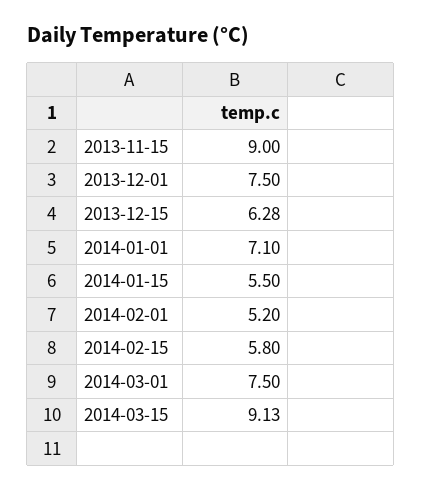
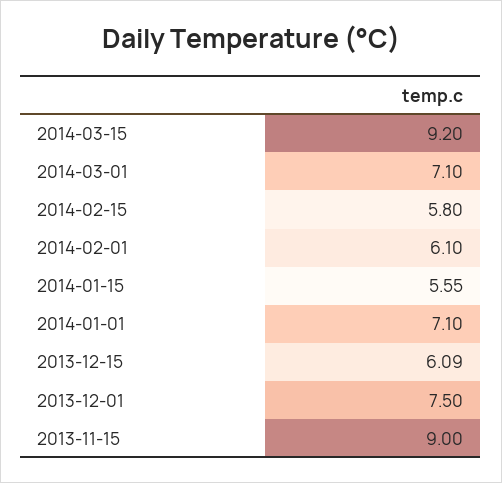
  {
    "2013-11-15": 9,
    "2013-12-01": 7.5,
-   "2013-12-15": 6.28,
+   "2013-12-15": 6.09,
    "2014-01-01": 7.1,
-   "2014-01-15": 5.5,
+   "2014-01-15": 5.55,
-   "2014-02-01": 5.2,
+   "2014-02-01": 6.1,
    "2014-02-15": 5.8,
-   "2014-03-01": 7.5,
+   "2014-03-01": 7.1,
-   "2014-03-15": 9.13
+   "2014-03-15": 9.2
  }

